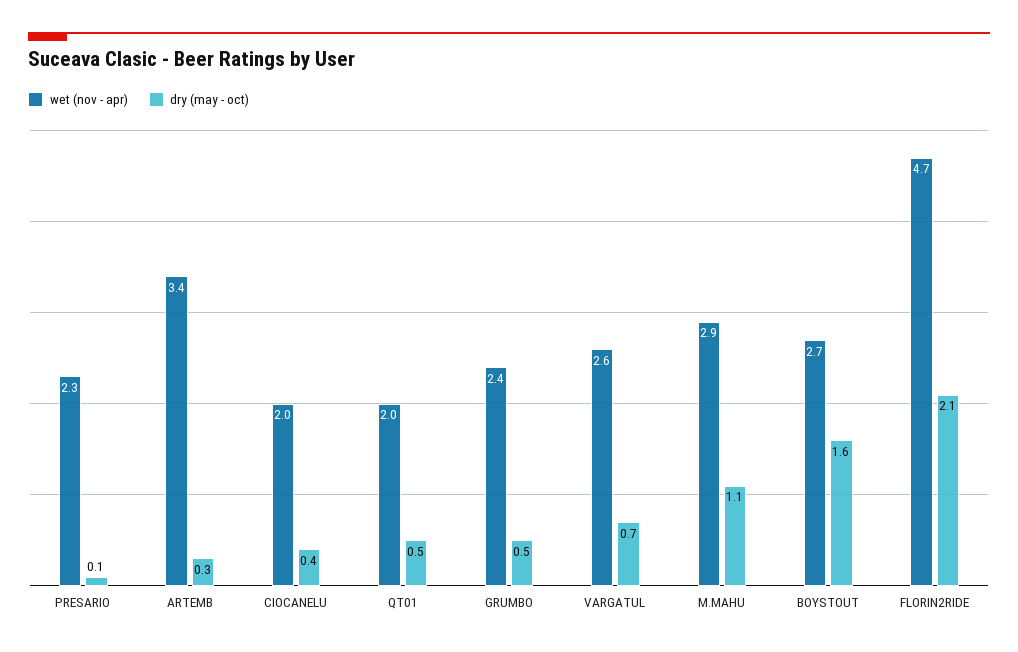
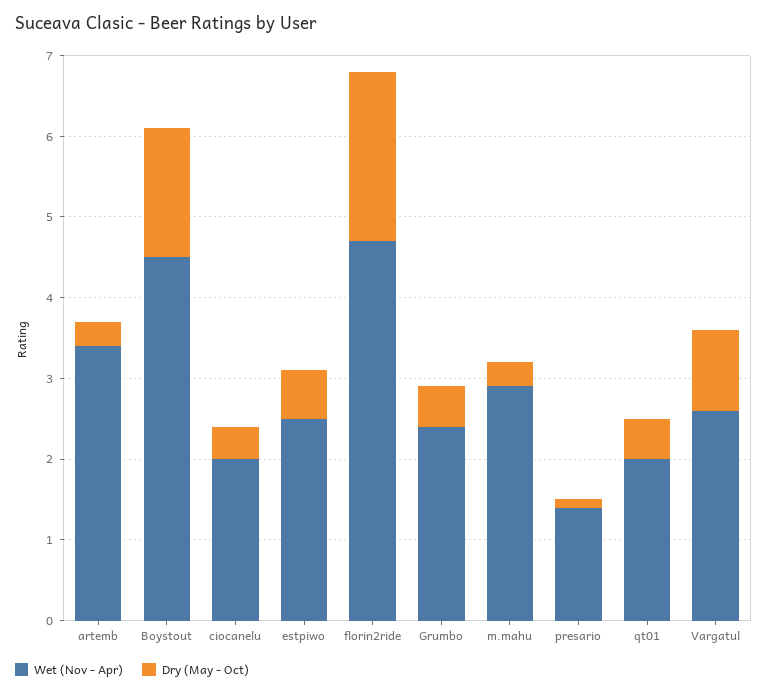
  {
    "wet (nov - apr)": {
-     "PRESARIO": 2.3,
+     "PRESARIO": 1.4,
      "ARTEMB": 3.4,
      "CIOCANELU": 2,
      "QT01": 2,
      "GRUMBO": 2.4,
      "VARGATUL": 2.6,
      "M.MAHU": 2.9,
-     "BOYSTOUT": 2.7,
+     "BOYSTOUT": 4.5,
-     "FLORIN2RIDE": 4.7
+     "FLORIN2RIDE": 4.7,
+     "estpiwo": 2.5
    },
    "dry (may - oct)": {
      "PRESARIO": 0.1,
      "ARTEMB": 0.3,
      "CIOCANELU": 0.4,
      "QT01": 0.5,
      "GRUMBO": 0.5,
-     "VARGATUL": 0.7,
+     "VARGATUL": 1,
-     "M.MAHU": 1.1,
+     "M.MAHU": 0.3,
      "BOYSTOUT": 1.6,
-     "FLORIN2RIDE": 2.1
+     "FLORIN2RIDE": 2.1,
+     "estpiwo": 0.6
    }
  }

